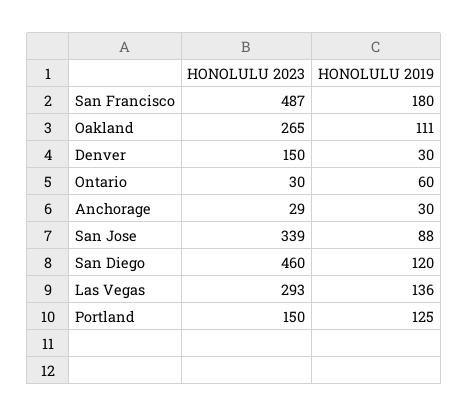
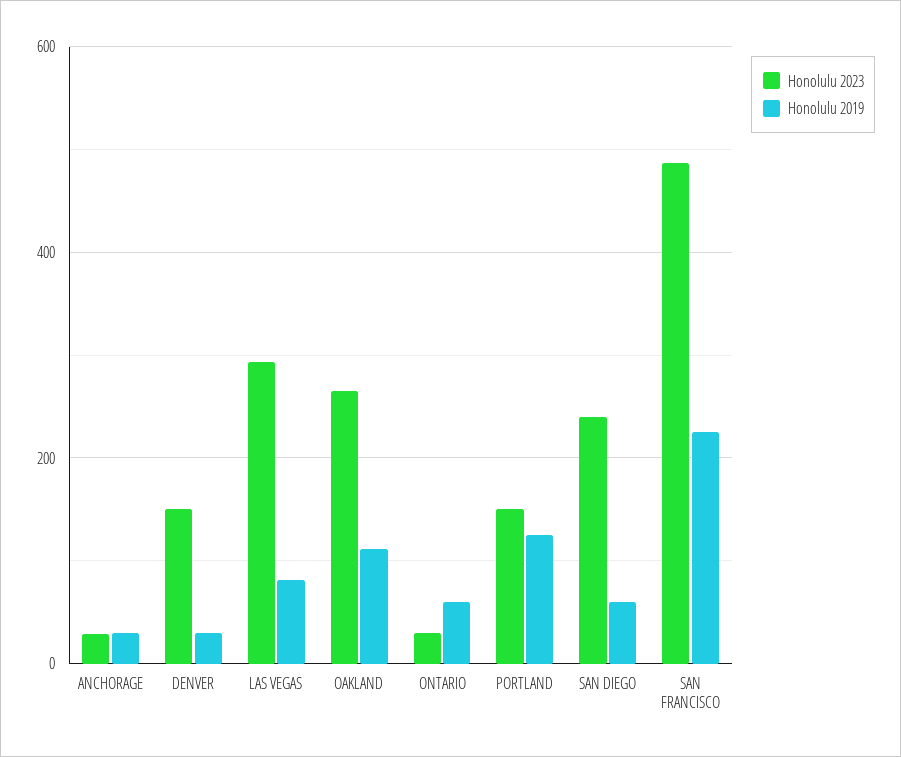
  {
    "HONOLULU 2023": {
      "San Francisco": 487,
      "Oakland": 265,
      "Denver": 150,
      "Ontario": 30,
      "Anchorage": 29,
-     "San Jose": 339,
-     "San Diego": 460,
+     "San Diego": 240,
      "Las Vegas": 293,
      "Portland": 150
    },
    "HONOLULU 2019": {
-     "San Francisco": 180,
+     "San Francisco": 220,
      "Oakland": 111,
      "Denver": 30,
      "Ontario": 60,
      "Anchorage": 30,
-     "San Jose": 88,
-     "San Diego": 120,
+     "San Diego": 60,
-     "Las Vegas": 136,
+     "Las Vegas": 80,
      "Portland": 125
    }
  }

